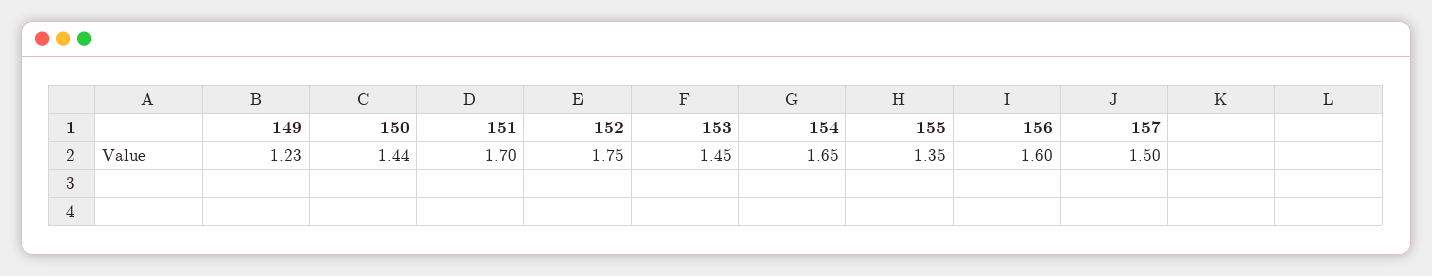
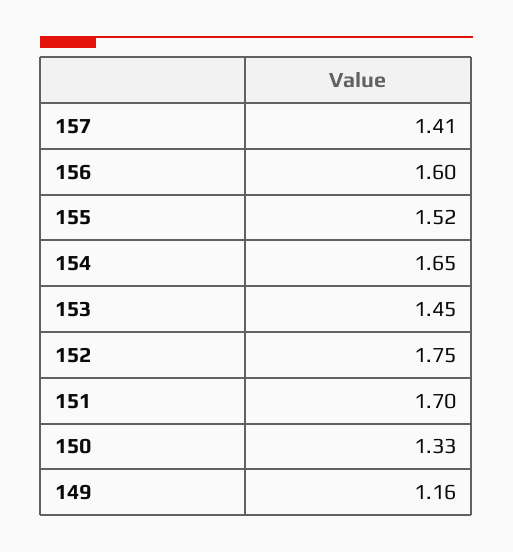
  {
-   "149": 1.23,
+   "149": 1.16,
-   "150": 1.44,
+   "150": 1.33,
    "151": 1.7,
    "152": 1.75,
    "153": 1.45,
    "154": 1.65,
-   "155": 1.35,
+   "155": 1.52,
    "156": 1.6,
-   "157": 1.5
+   "157": 1.41
  }

